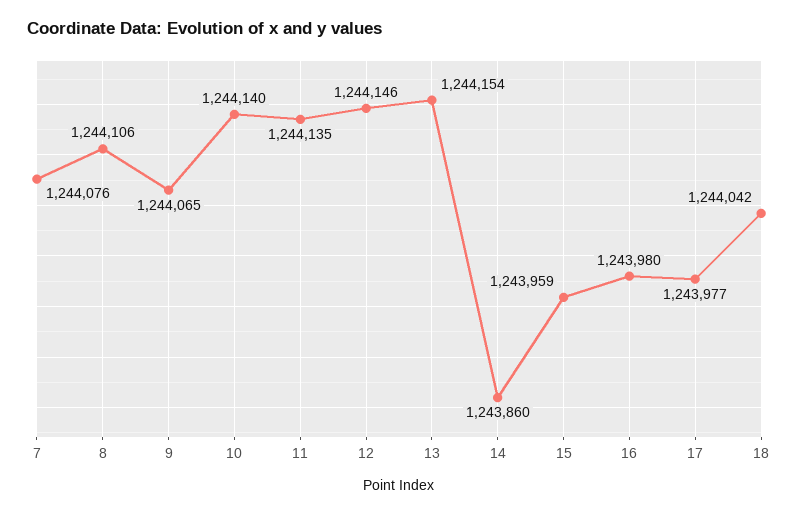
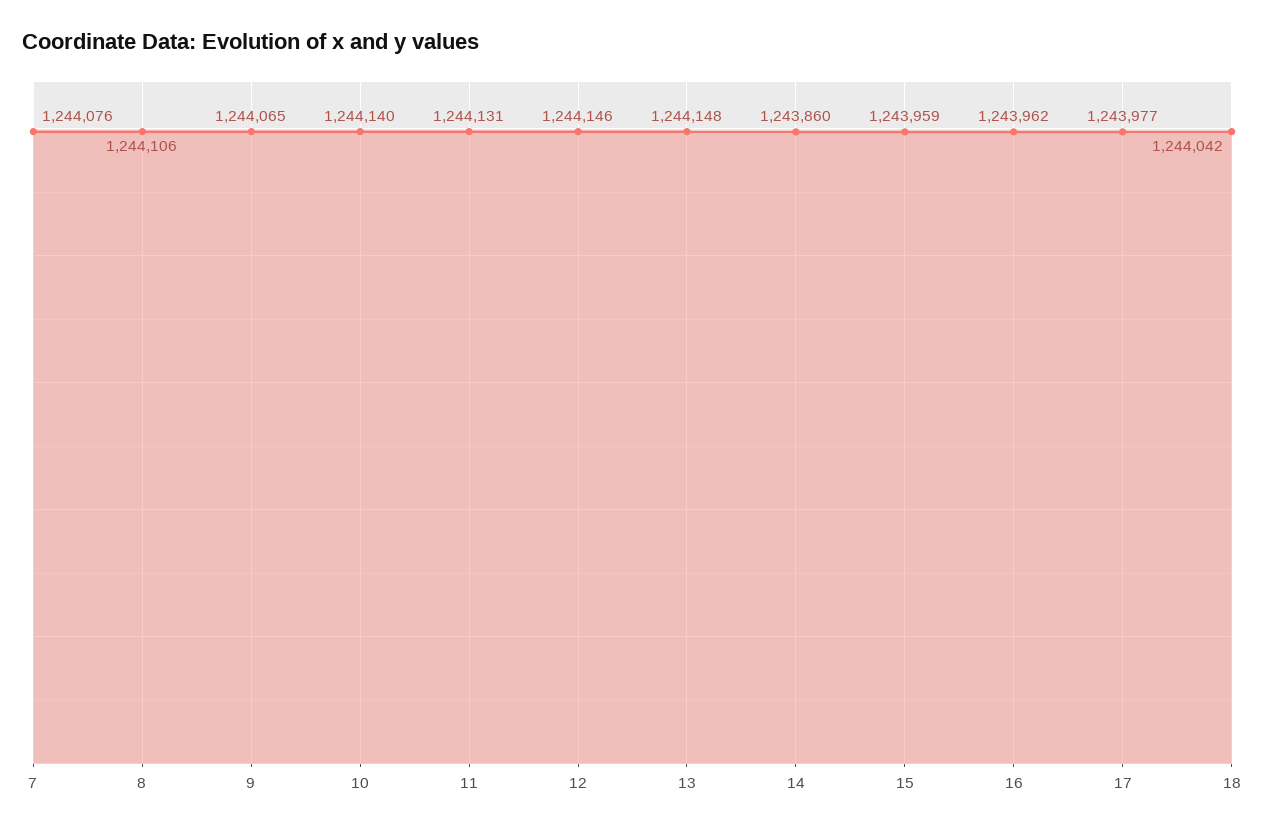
  {
    "7": 1244076,
    "8": 1244106,
    "9": 1244065,
    "10": 1244140,
-   "11": 1244135,
+   "11": 1244131,
    "12": 1244146,
-   "13": 1244154,
+   "13": 1244148,
    "14": 1243860,
    "15": 1243959,
-   "16": 1243980,
+   "16": 1243962,
    "17": 1243977,
    "18": 1244042
  }

